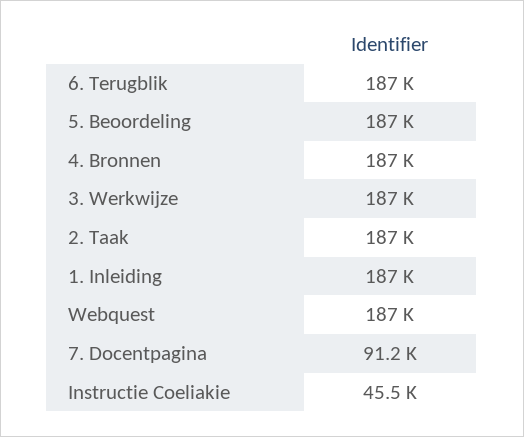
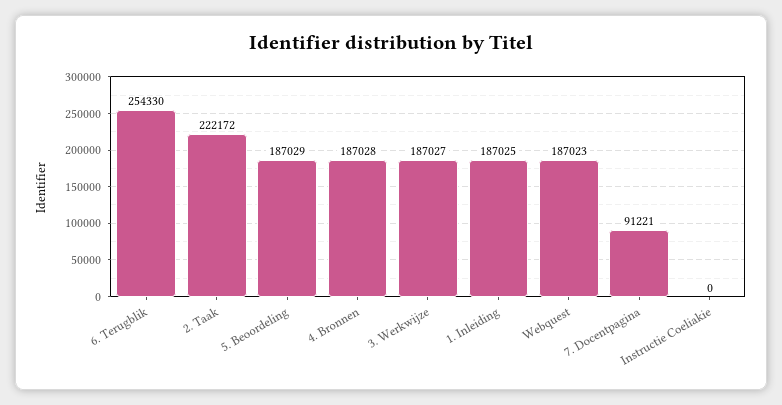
  {
-   "6. Terugblik": 187000,
+   "6. Terugblik": 254330,
    "5. Beoordeling": 187029,
    "4. Bronnen": 187028,
    "3. Werkwijze": 187027,
-   "2. Taak": 187000,
+   "2. Taak": 222172,
    "1. Inleiding": 187025,
    "Webquest": 187023,
    "7. Docentpagina": 91221,
-   "Instructie Coeliakie": 45500
+   "Instructie Coeliakie": 0
  }

